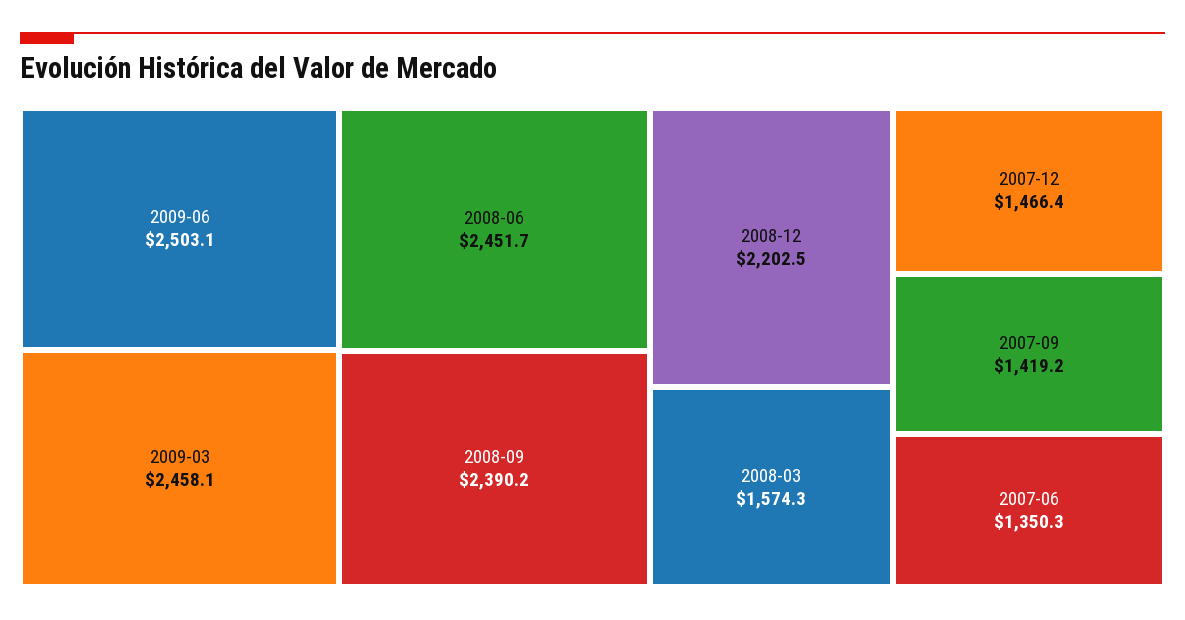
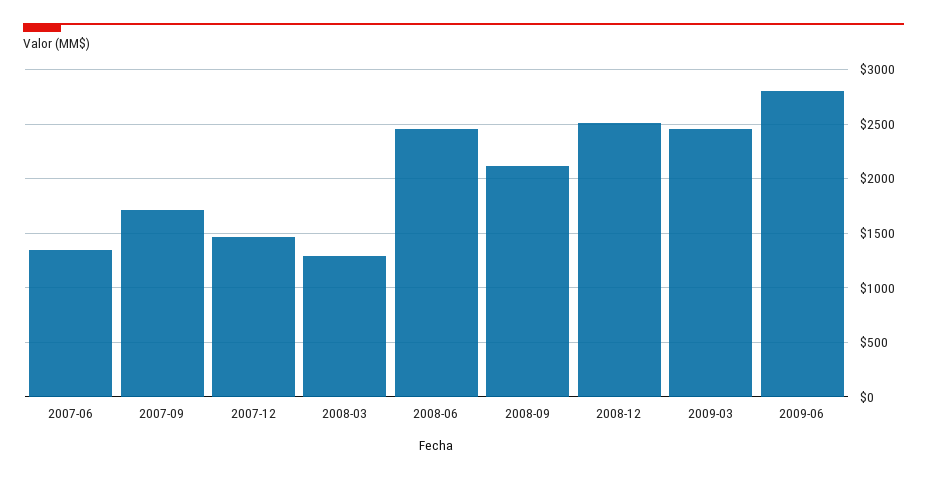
  {
-   "2009-06": 2503.1,
+   "2009-06": 2800,
    "2009-03": 2458.1,
    "2008-06": 2451.7,
-   "2008-09": 2390.2,
+   "2008-09": 2100,
-   "2008-12": 2202.5,
+   "2008-12": 2500,
-   "2008-03": 1574.3,
+   "2008-03": 1300,
    "2007-12": 1466.4,
-   "2007-09": 1419.2,
+   "2007-09": 1700,
    "2007-06": 1350.3
  }

